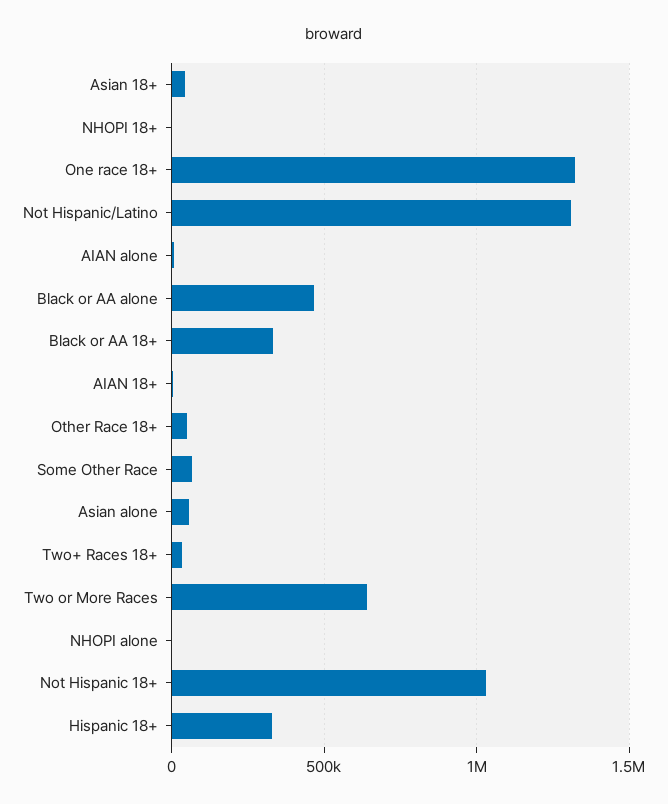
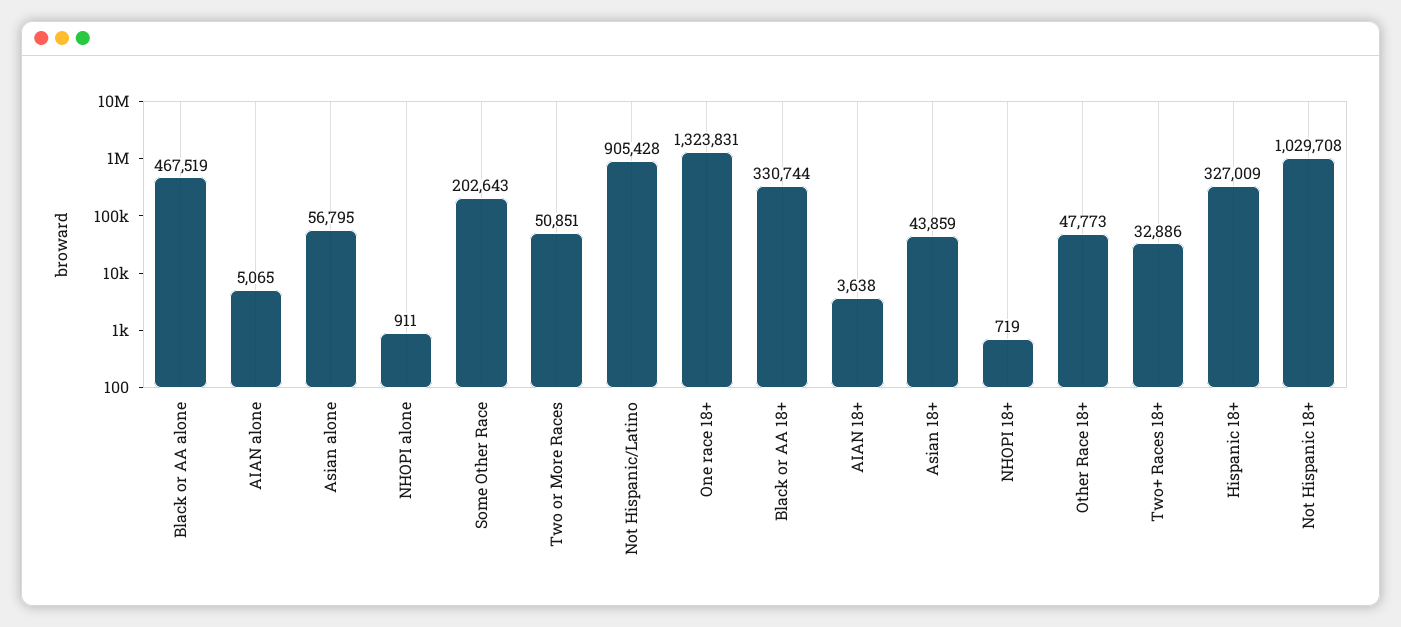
  {
    "Asian 18+": 43859,
    "NHOPI 18+": 719,
    "One race 18+": 1323831,
-   "Not Hispanic/Latino": 1300000,
+   "Not Hispanic/Latino": 905428,
    "AIAN alone": 5065,
    "Black or AA alone": 467519,
    "Black or AA 18+": 330744,
    "AIAN 18+": 3638,
    "Other Race 18+": 47773,
-   "Some Other Race": 50000,
+   "Some Other Race": 202643,
    "Asian alone": 56795,
    "Two+ Races 18+": 32886,
-   "Two or More Races": 650000,
+   "Two or More Races": 50851,
    "NHOPI alone": 911,
    "Not Hispanic 18+": 1029708,
    "Hispanic 18+": 327009
  }

